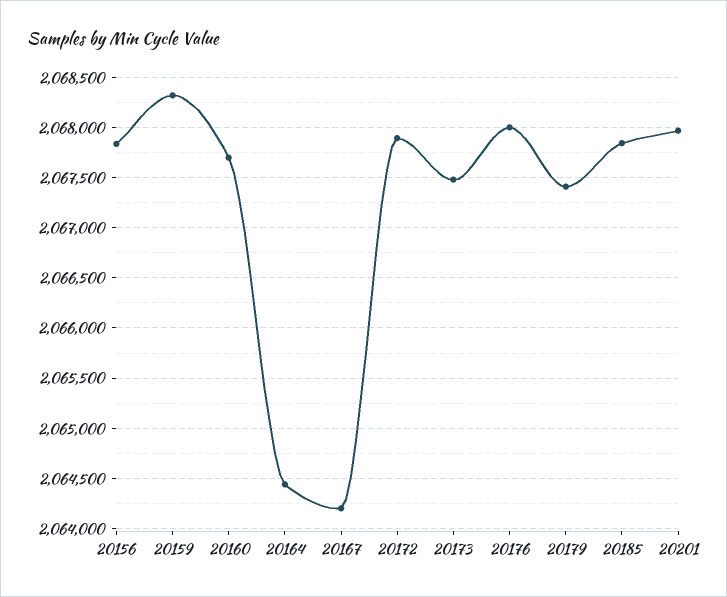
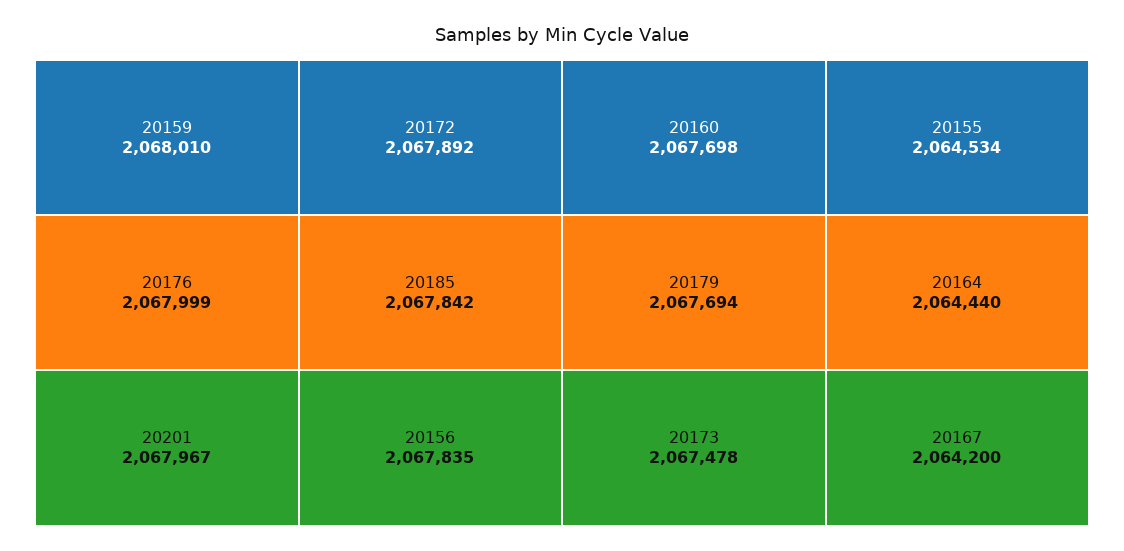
  {
    "20156": 2067835,
-   "20159": 2068300,
+   "20159": 2068010,
    "20160": 2067698,
    "20164": 2064440,
    "20167": 2064200,
    "20172": 2067892,
    "20173": 2067478,
    "20176": 2067999,
-   "20179": 2067400,
+   "20179": 2067694,
    "20185": 2067842,
-   "20201": 2067967
+   "20201": 2067967,
+   "20155": 2064534
  }

